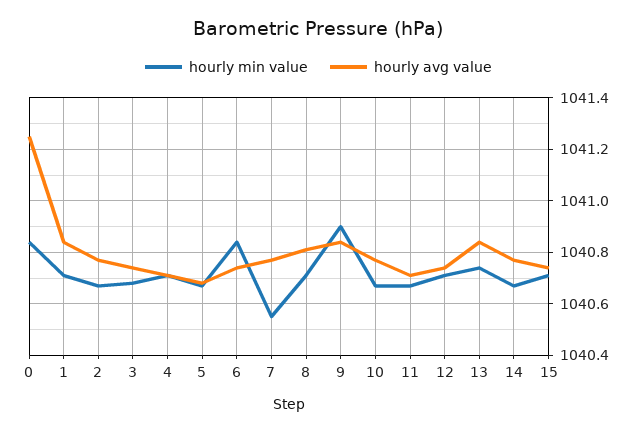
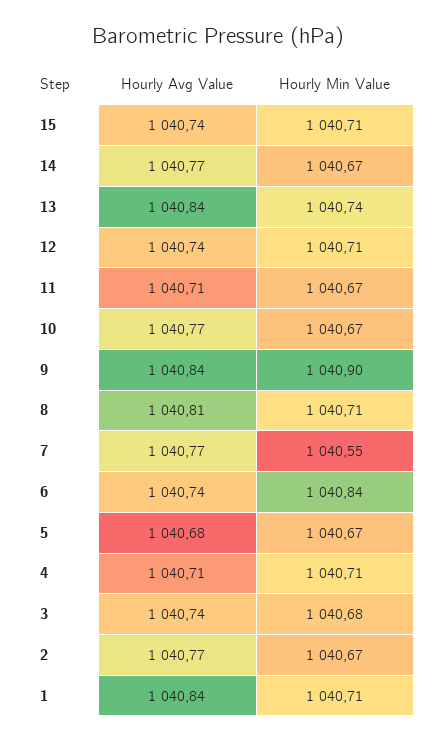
  {
    "hourly min value": {
-     "0": 1040.85,
      "1": 1040.71,
      "2": 1040.67,
      "3": 1040.68,
      "4": 1040.71,
      "5": 1040.67,
      "6": 1040.84,
      "7": 1040.55,
      "8": 1040.71,
      "9": 1040.9,
      "10": 1040.67,
      "11": 1040.67,
      "12": 1040.71,
      "13": 1040.74,
      "14": 1040.67,
      "15": 1040.71
    },
    "hourly avg value": {
-     "0": 1041.25,
      "1": 1040.84,
      "2": 1040.77,
      "3": 1040.74,
      "4": 1040.71,
      "5": 1040.68,
      "6": 1040.74,
      "7": 1040.77,
      "8": 1040.81,
      "9": 1040.84,
      "10": 1040.77,
      "11": 1040.71,
      "12": 1040.74,
      "13": 1040.84,
      "14": 1040.77,
      "15": 1040.74
    }
  }

